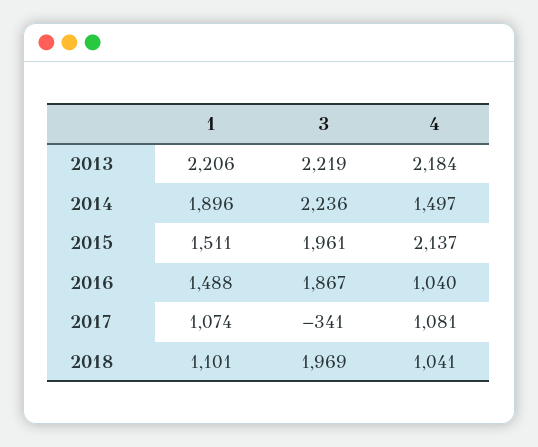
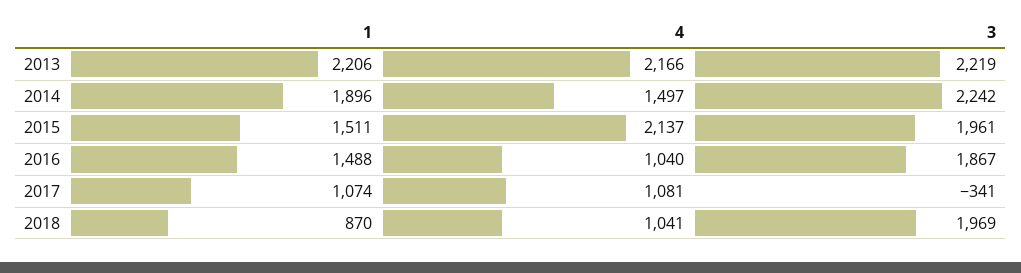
  {
    "1": {
      "2013": 2206,
      "2014": 1896,
      "2015": 1511,
      "2016": 1488,
      "2017": 1074,
-     "2018": 1101
+     "2018": 870
    },
    "3": {
      "2013": 2219,
-     "2014": 2236,
+     "2014": 2242,
      "2015": 1961,
      "2016": 1867,
      "2017": -341,
      "2018": 1969
    },
    "4": {
-     "2013": 2184,
+     "2013": 2166,
      "2014": 1497,
      "2015": 2137,
      "2016": 1040,
      "2017": 1081,
      "2018": 1041
    }
  }

